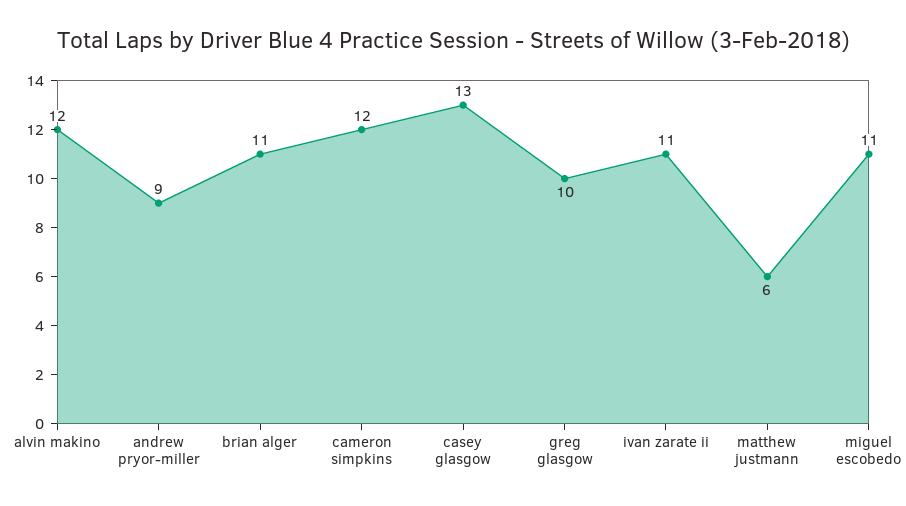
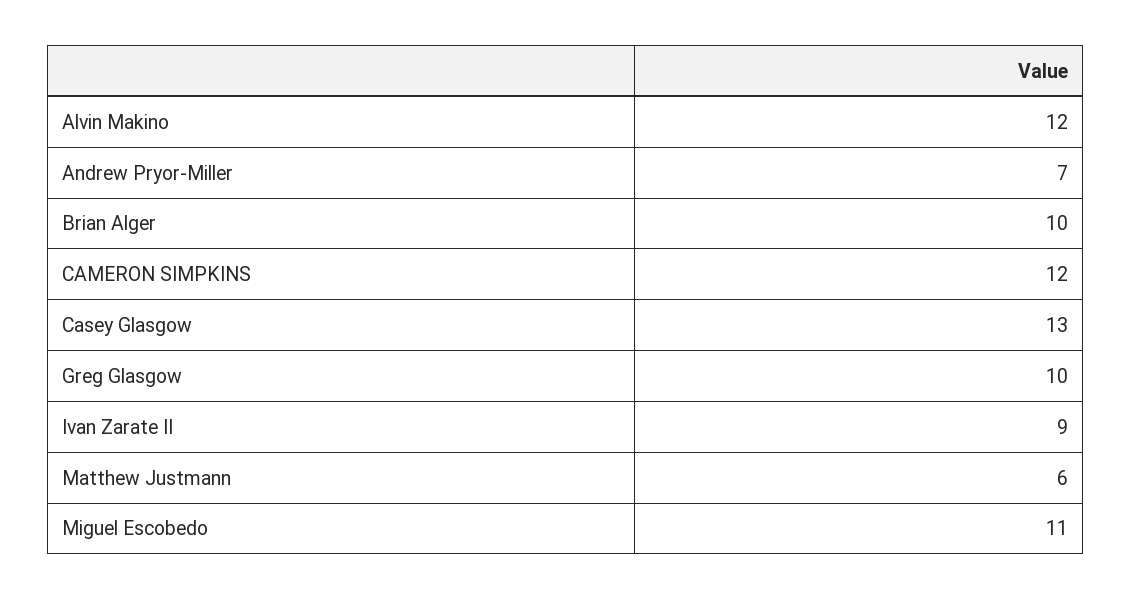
  {
    "alvin makino": 12,
-   "andrew pryor-miller": 9,
+   "andrew pryor-miller": 7,
-   "brian alger": 11,
+   "brian alger": 10,
    "cameron simpkins": 12,
    "casey glasgow": 13,
    "greg glasgow": 10,
-   "ivan zarate ii": 11,
+   "ivan zarate ii": 9,
    "matthew justmann": 6,
    "miguel escobedo": 11
  }

